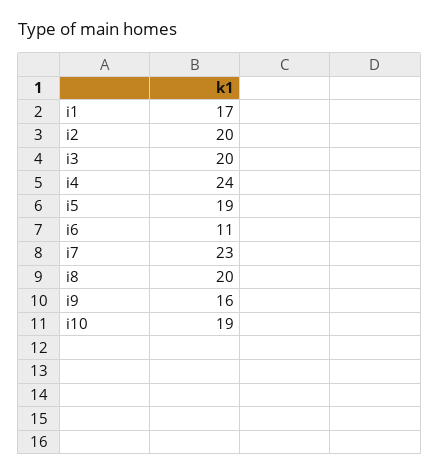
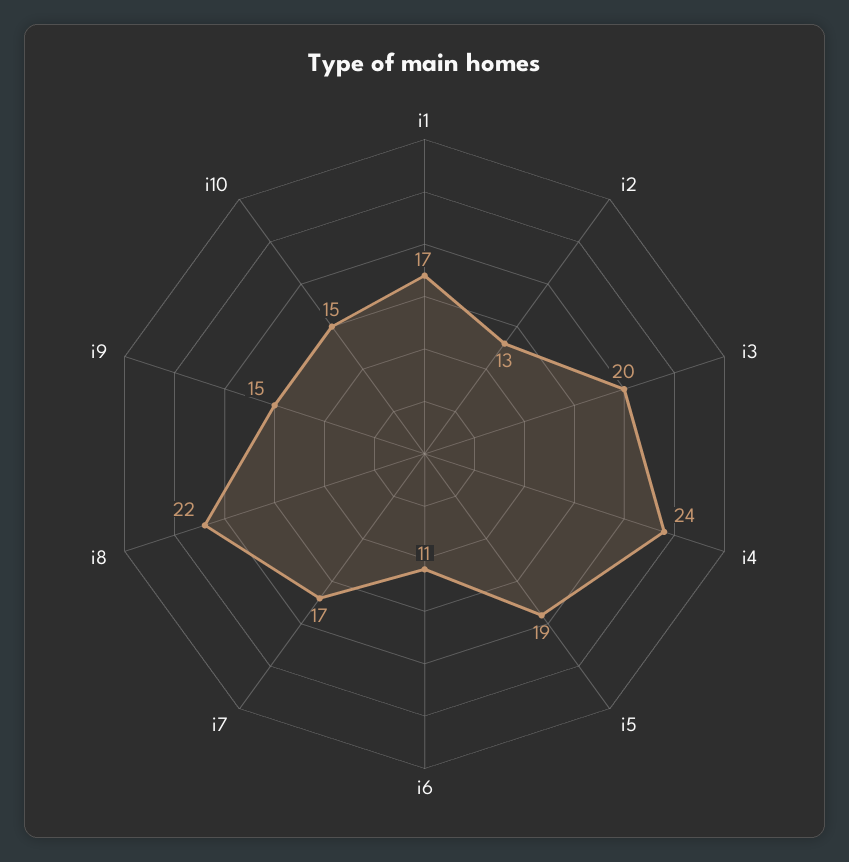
  {
    "i1": 17,
-   "i2": 20,
+   "i2": 13,
    "i3": 20,
    "i4": 24,
    "i5": 19,
    "i6": 11,
-   "i7": 23,
+   "i7": 17,
-   "i8": 20,
+   "i8": 22,
-   "i9": 16,
+   "i9": 15,
-   "i10": 19
+   "i10": 15
  }

